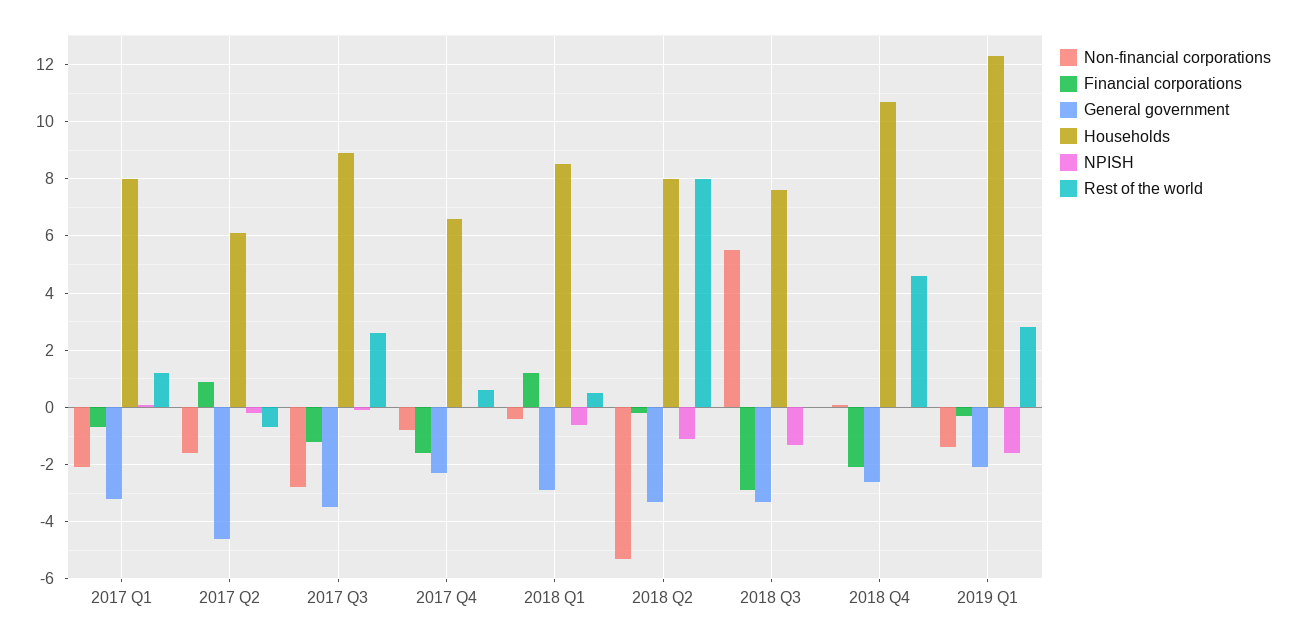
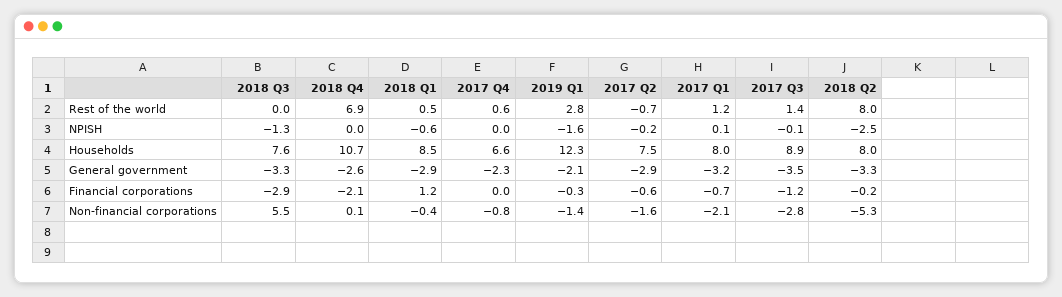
  {
    "Non-financial corporations": {
      "2017 Q1": -2.1,
      "2017 Q2": -1.6,
      "2017 Q3": -2.8,
      "2017 Q4": -0.8,
      "2018 Q1": -0.4,
      "2018 Q2": -5.3,
      "2018 Q3": 5.5,
      "2018 Q4": 0.1,
      "2019 Q1": -1.4
    },
    "Financial corporations": {
      "2017 Q1": -0.7,
-     "2017 Q2": 1,
+     "2017 Q2": -0.6,
      "2017 Q3": -1.2,
-     "2017 Q4": -1.5,
+     "2017 Q4": 0,
      "2018 Q1": 1.2,
      "2018 Q2": -0.2,
      "2018 Q3": -2.9,
      "2018 Q4": -2.1,
      "2019 Q1": -0.3
    },
    "General government": {
      "2017 Q1": -3.2,
-     "2017 Q2": -4.5,
+     "2017 Q2": -2.9,
      "2017 Q3": -3.5,
      "2017 Q4": -2.3,
      "2018 Q1": -2.9,
      "2018 Q2": -3.3,
      "2018 Q3": -3.3,
      "2018 Q4": -2.6,
      "2019 Q1": -2.1
    },
    "Households": {
      "2017 Q1": 8,
-     "2017 Q2": 6,
+     "2017 Q2": 7.5,
      "2017 Q3": 8.9,
      "2017 Q4": 6.6,
      "2018 Q1": 8.5,
      "2018 Q2": 8,
      "2018 Q3": 7.6,
      "2018 Q4": 10.7,
      "2019 Q1": 12.3
    },
    "NPISH": {
      "2017 Q1": 0.1,
      "2017 Q2": -0.2,
      "2017 Q3": -0.1,
      "2017 Q4": 0,
      "2018 Q1": -0.6,
-     "2018 Q2": -1,
+     "2018 Q2": -2.5,
      "2018 Q3": -1.3,
      "2018 Q4": 0,
      "2019 Q1": -1.6
    },
    "Rest of the world": {
      "2017 Q1": 1.2,
      "2017 Q2": -0.7,
-     "2017 Q3": 2.5,
+     "2017 Q3": 1.4,
      "2017 Q4": 0.6,
      "2018 Q1": 0.5,
      "2018 Q2": 8,
      "2018 Q3": 0,
-     "2018 Q4": 4.5,
+     "2018 Q4": 6.9,
      "2019 Q1": 2.8
    }
  }

